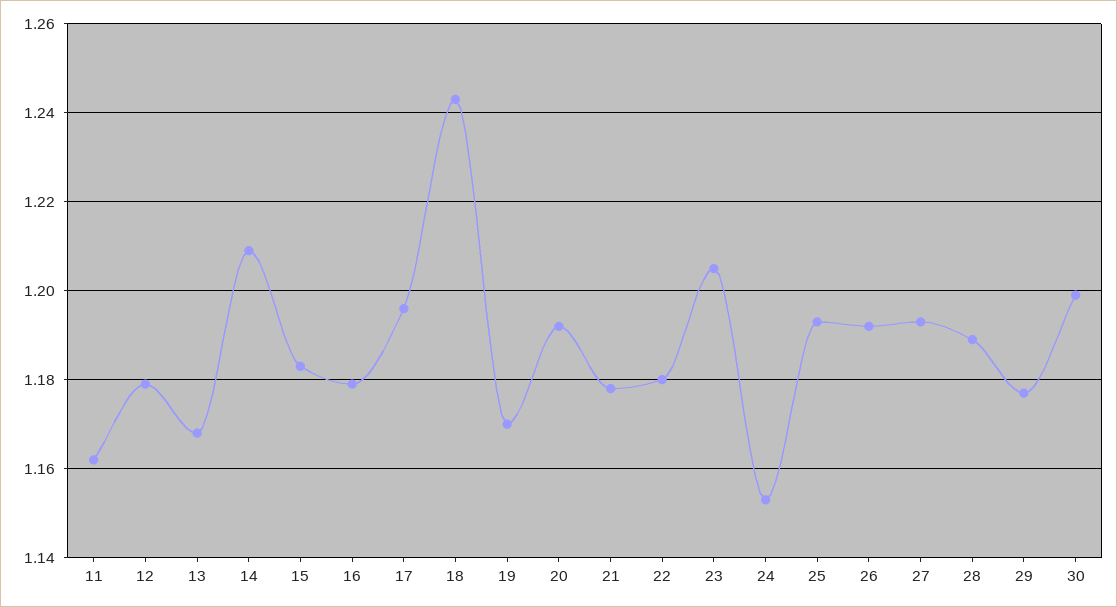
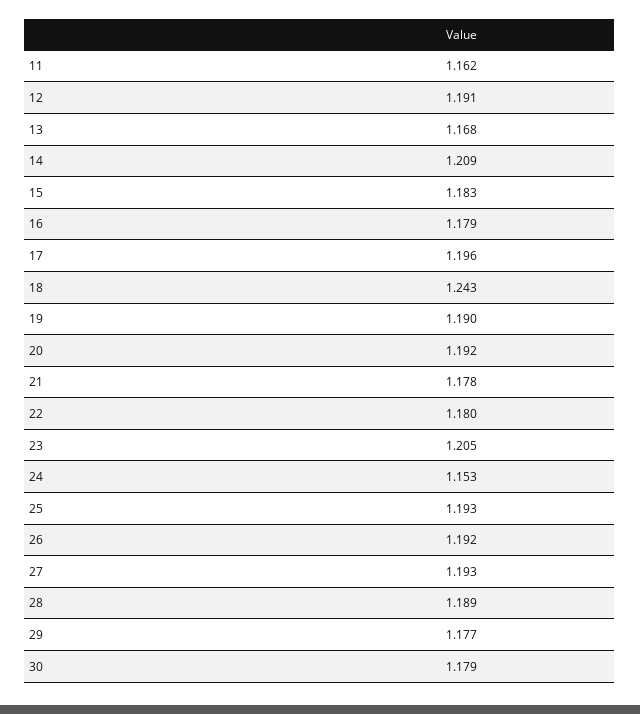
  {
    "11": 1.162,
-   "12": 1.18,
+   "12": 1.191,
    "13": 1.168,
    "14": 1.209,
    "15": 1.183,
    "16": 1.179,
    "17": 1.196,
    "18": 1.243,
-   "19": 1.17,
+   "19": 1.19,
    "20": 1.192,
    "21": 1.178,
    "22": 1.18,
    "23": 1.205,
    "24": 1.153,
    "25": 1.193,
    "26": 1.192,
    "27": 1.193,
    "28": 1.189,
    "29": 1.177,
-   "30": 1.2
+   "30": 1.179
  }

